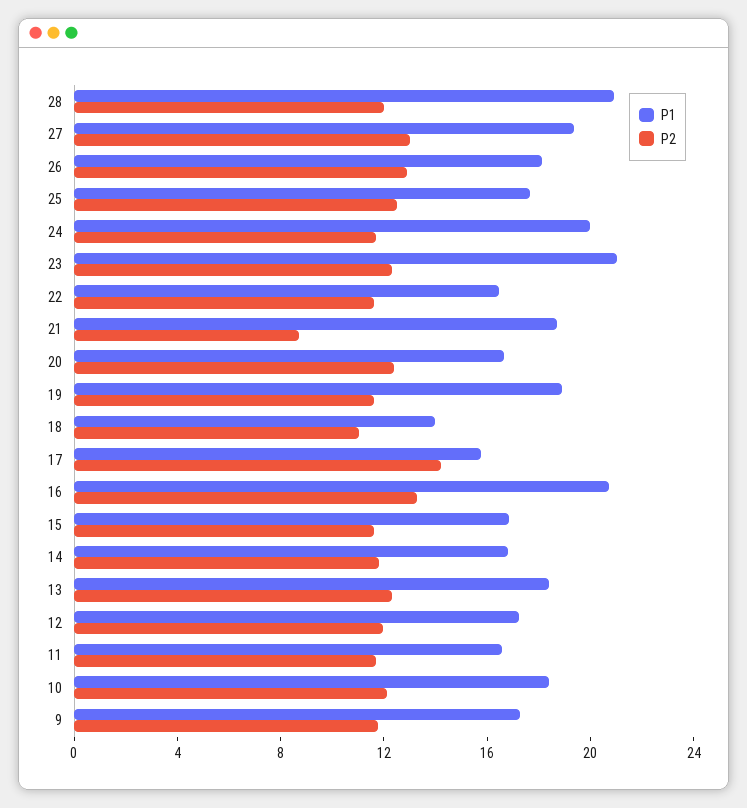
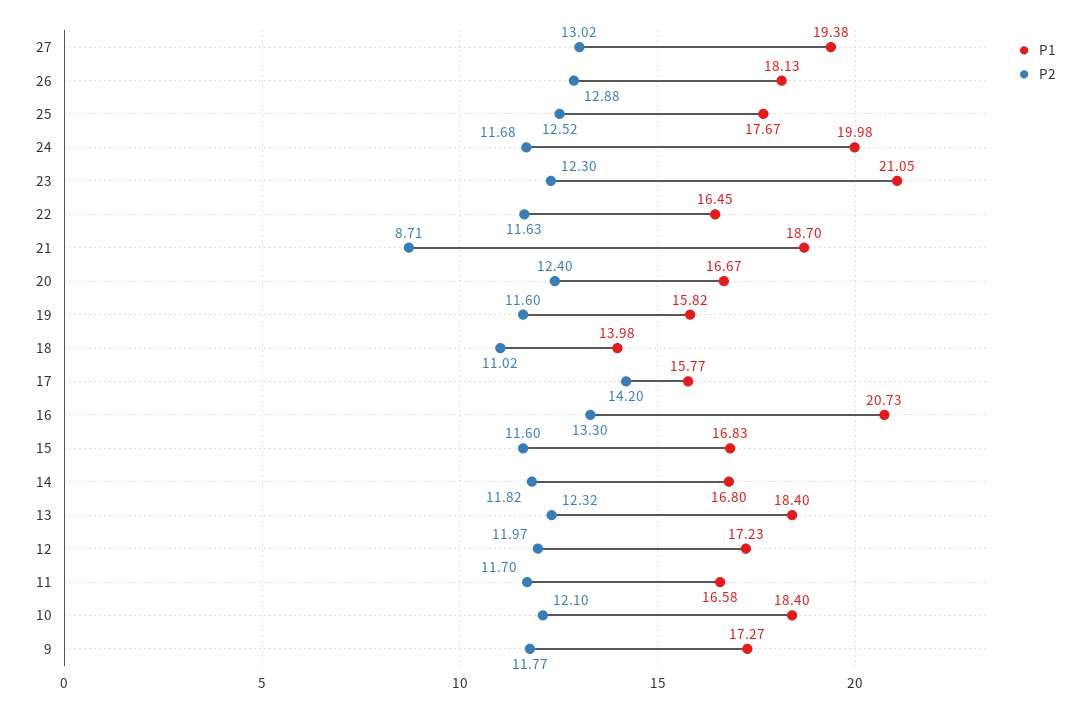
  {
    "P1": {
-     "28": 21,
      "27": 19.38,
      "26": 18.13,
      "25": 17.67,
      "24": 19.98,
      "23": 21.05,
      "22": 16.45,
      "21": 18.7,
      "20": 16.67,
-     "19": 19,
+     "19": 15.82,
      "18": 13.98,
      "17": 15.77,
      "16": 20.73,
      "15": 16.83,
      "14": 16.8,
      "13": 18.4,
      "12": 17.23,
      "11": 16.58,
      "10": 18.4,
      "9": 17.27
    },
    "P2": {
-     "28": 12,
      "27": 13.02,
      "26": 12.88,
      "25": 12.52,
      "24": 11.68,
      "23": 12.3,
      "22": 11.63,
      "21": 8.71,
      "20": 12.4,
      "19": 11.6,
      "18": 11.02,
      "17": 14.2,
      "16": 13.3,
      "15": 11.6,
      "14": 11.82,
      "13": 12.32,
      "12": 11.97,
      "11": 11.7,
      "10": 12.1,
      "9": 11.77
    }
  }

